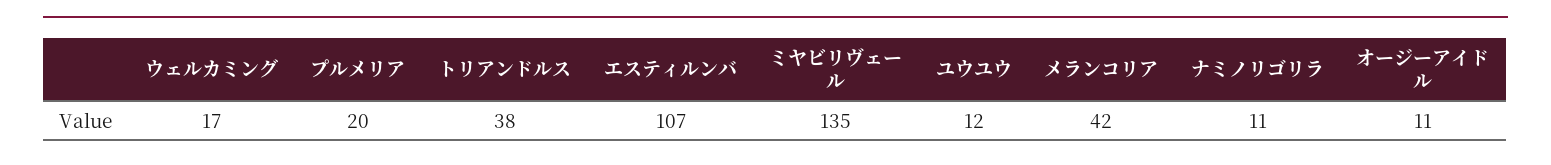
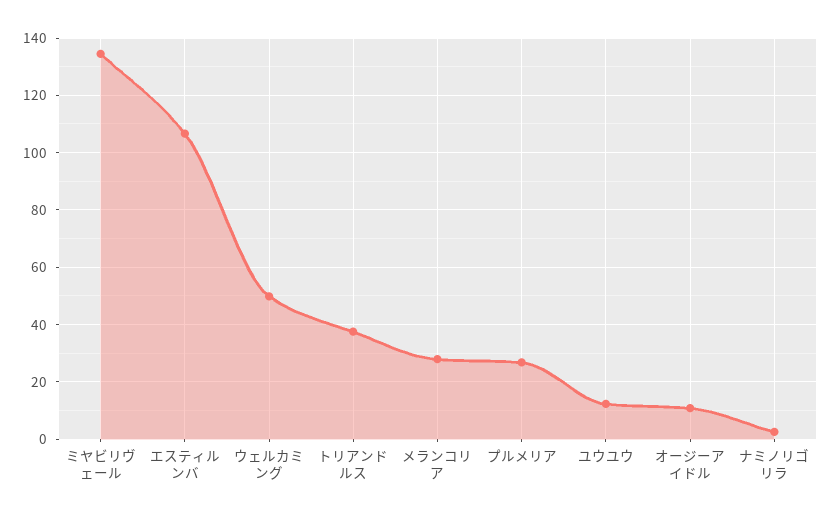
  {
-   "ウェルカミング": 17,
+   "ウェルカミング": 50,
-   "プルメリア": 20,
+   "プルメリア": 27.5,
    "トリアンドルス": 38,
    "エスティルンバ": 107,
    "ミヤビリヴェール": 135,
    "ユウユウ": 12,
-   "メランコリア": 42,
+   "メランコリア": 27.5,
-   "ナミノリゴリラ": 11,
+   "ナミノリゴリラ": 2.5,
    "オージーアイドル": 11
  }

